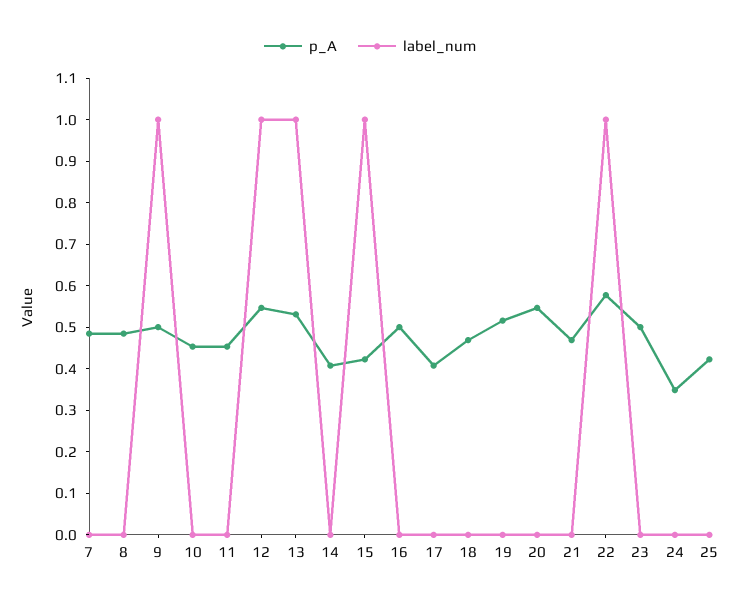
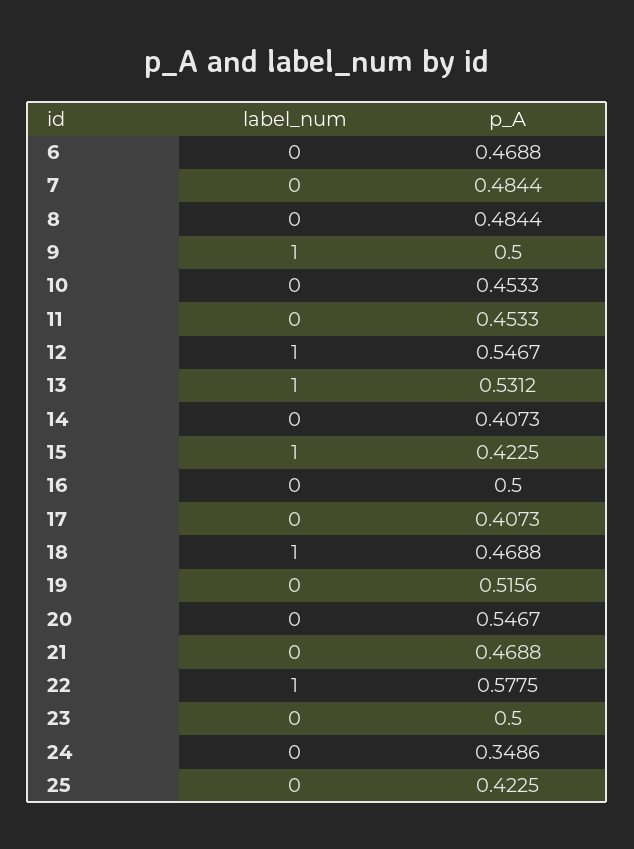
  {
    "p_A": {
      "7": 0.4844,
      "8": 0.4844,
      "9": 0.5,
      "10": 0.4533,
      "11": 0.4533,
      "12": 0.5467,
      "13": 0.5312,
      "14": 0.4073,
      "15": 0.4225,
      "16": 0.5,
      "17": 0.4073,
      "18": 0.4688,
      "19": 0.5156,
      "20": 0.5467,
      "21": 0.4688,
      "22": 0.5775,
      "23": 0.5,
      "24": 0.3486,
-     "25": 0.4225
+     "25": 0.4225,
+     "6": 0.4688
    },
    "label_num": {
      "7": 0,
      "8": 0,
      "9": 1,
      "10": 0,
      "11": 0,
      "12": 1,
      "13": 1,
      "14": 0,
      "15": 1,
      "16": 0,
      "17": 0,
-     "18": 0,
+     "18": 1,
      "19": 0,
      "20": 0,
      "21": 0,
      "22": 1,
      "23": 0,
      "24": 0,
-     "25": 0
+     "25": 0,
+     "6": 0
    }
  }

